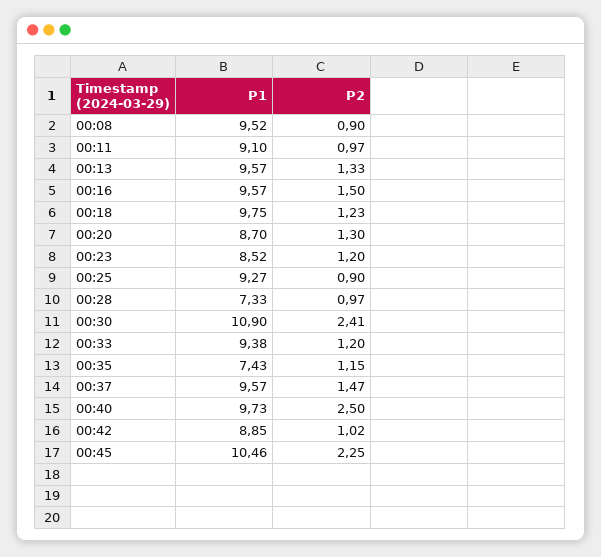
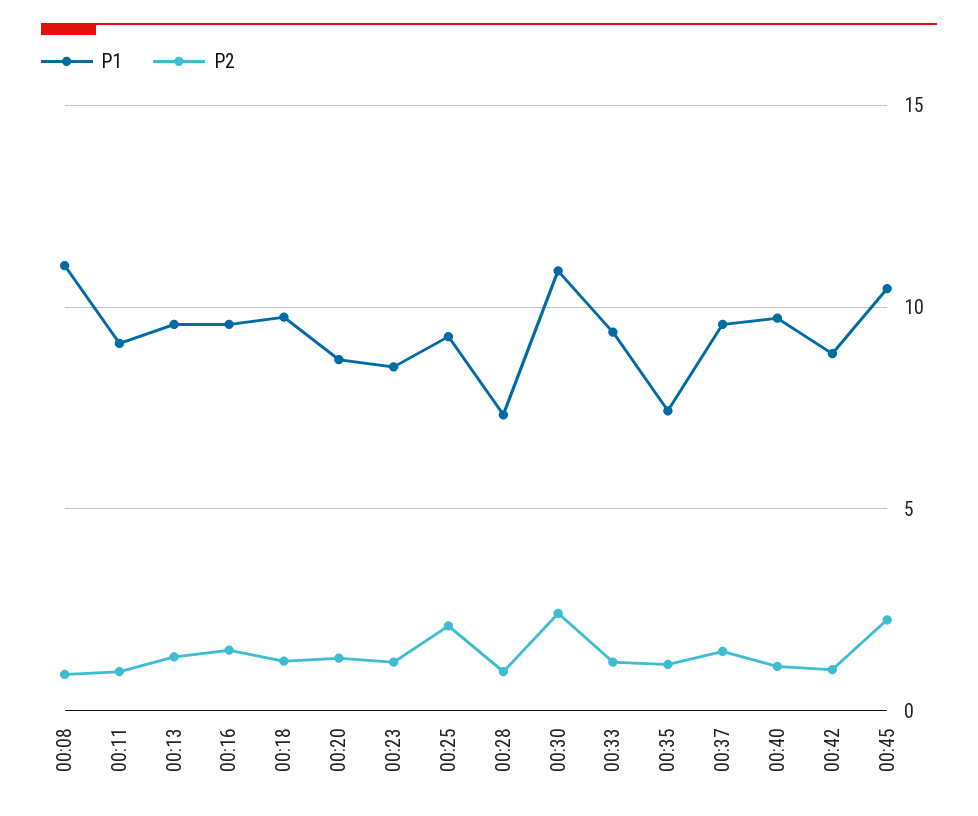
  {
    "P1": {
-     "00:08": 9.52,
+     "00:08": 11,
      "00:11": 9.1,
      "00:13": 9.57,
      "00:16": 9.57,
      "00:18": 9.75,
      "00:20": 8.7,
      "00:23": 8.52,
      "00:25": 9.27,
      "00:28": 7.33,
      "00:30": 10.9,
      "00:33": 9.38,
      "00:35": 7.43,
      "00:37": 9.57,
      "00:40": 9.73,
      "00:42": 8.85,
      "00:45": 10.46
    },
    "P2": {
      "00:08": 0.9,
      "00:11": 0.97,
      "00:13": 1.33,
      "00:16": 1.5,
      "00:18": 1.23,
      "00:20": 1.3,
      "00:23": 1.2,
-     "00:25": 0.9,
+     "00:25": 2,
      "00:28": 0.97,
      "00:30": 2.41,
      "00:33": 1.2,
      "00:35": 1.15,
      "00:37": 1.47,
-     "00:40": 2.5,
+     "00:40": 1,
      "00:42": 1.02,
      "00:45": 2.25
    }
  }

